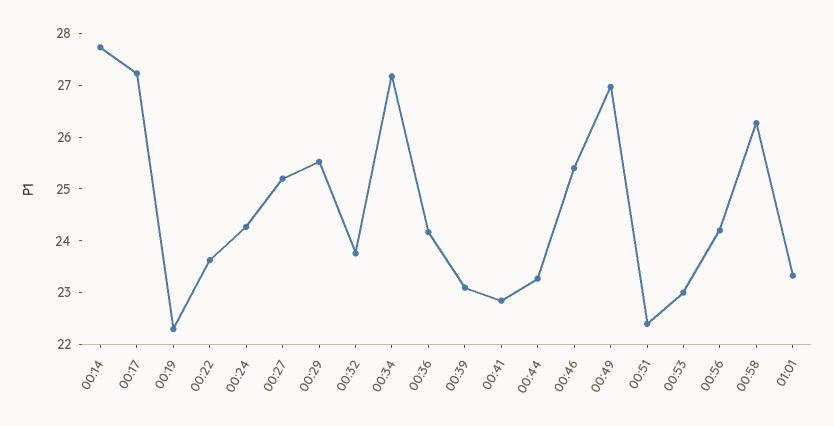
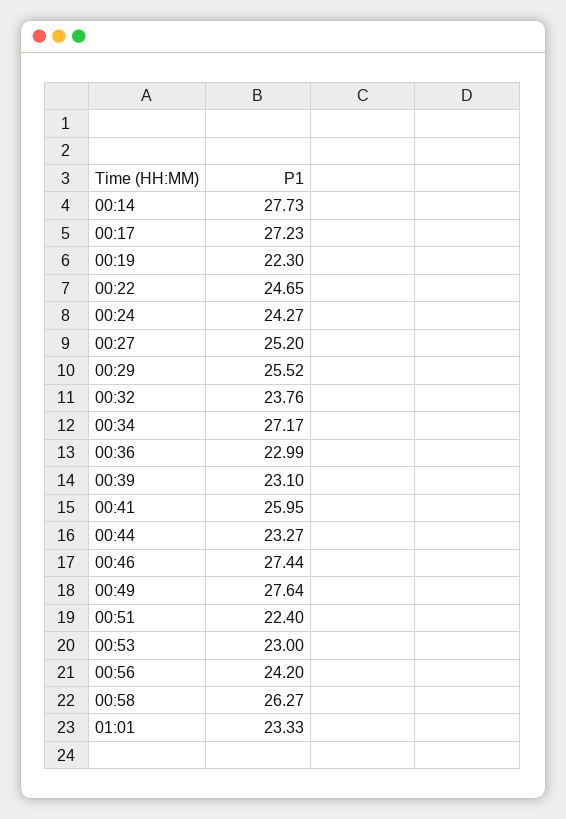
  {
    "00:14": 27.73,
    "00:17": 27.23,
    "00:19": 22.3,
-   "00:22": 23.6,
+   "00:22": 24.65,
    "00:24": 24.27,
    "00:27": 25.2,
    "00:29": 25.52,
    "00:32": 23.76,
    "00:34": 27.17,
-   "00:36": 24.2,
+   "00:36": 22.99,
    "00:39": 23.1,
-   "00:41": 22.8,
+   "00:41": 25.95,
    "00:44": 23.27,
-   "00:46": 25.4,
+   "00:46": 27.44,
-   "00:49": 27,
+   "00:49": 27.64,
    "00:51": 22.4,
    "00:53": 23,
    "00:56": 24.2,
    "00:58": 26.27,
    "01:01": 23.33
  }

